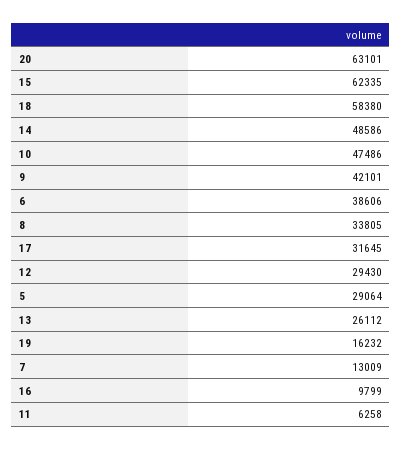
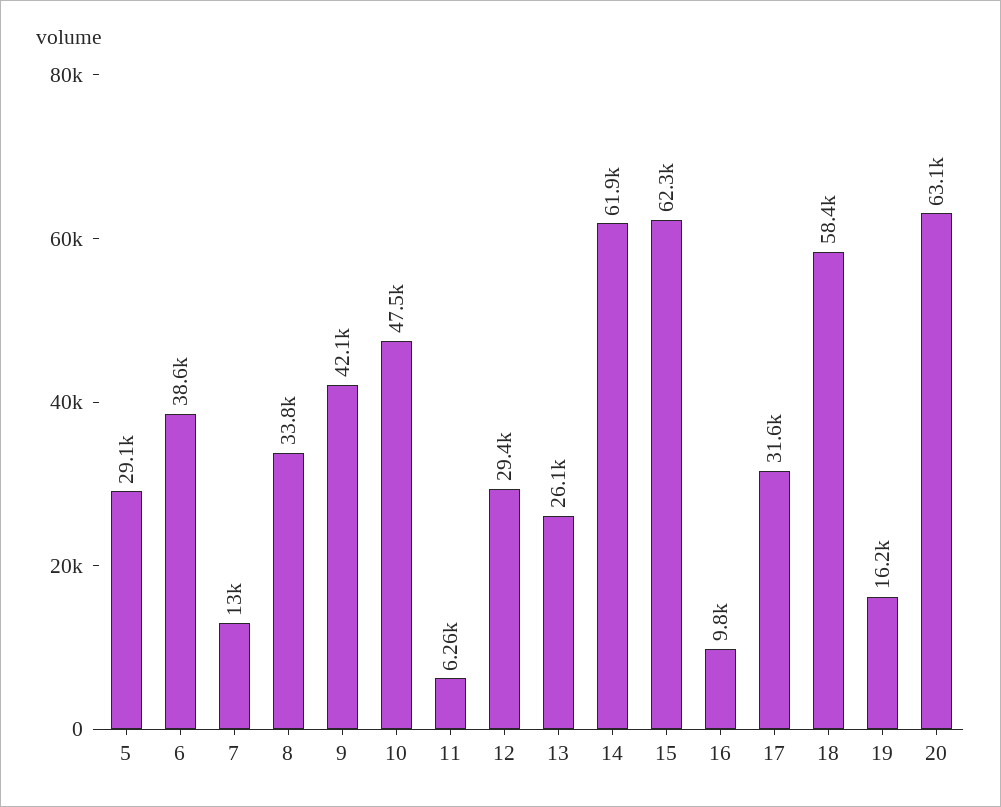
  {
    "20": 63101,
    "15": 62335,
    "18": 58380,
-   "14": 48586,
+   "14": 61900,
    "10": 47486,
    "9": 42101,
    "6": 38606,
    "8": 33805,
    "17": 31645,
    "12": 29430,
    "5": 29064,
    "13": 26112,
    "19": 16232,
    "7": 13009,
    "16": 9799,
    "11": 6258
  }

